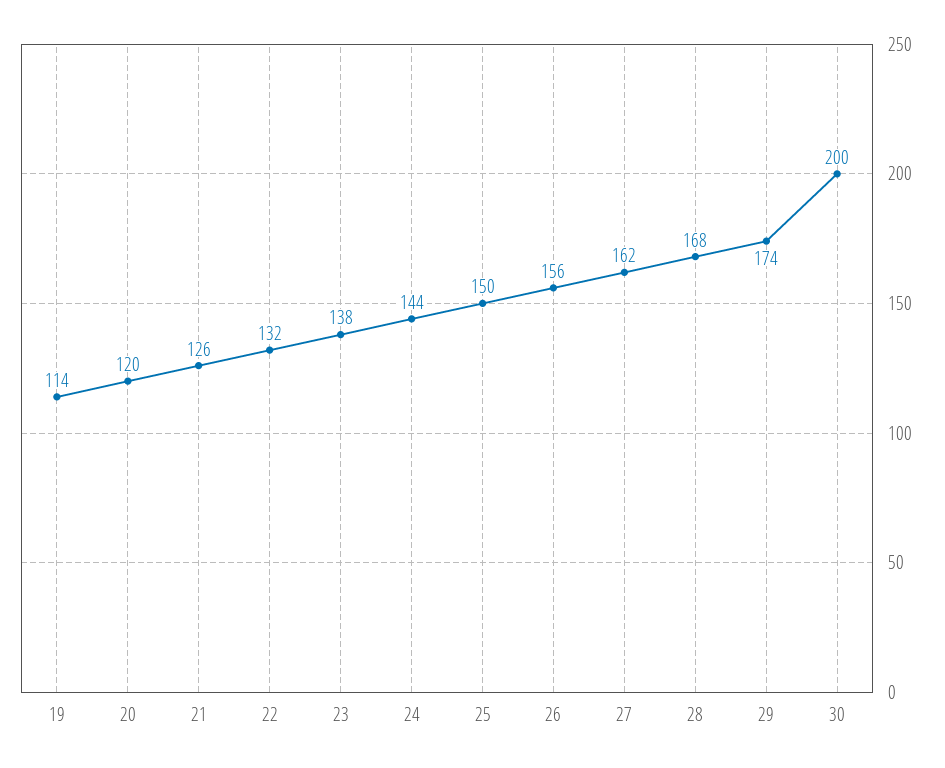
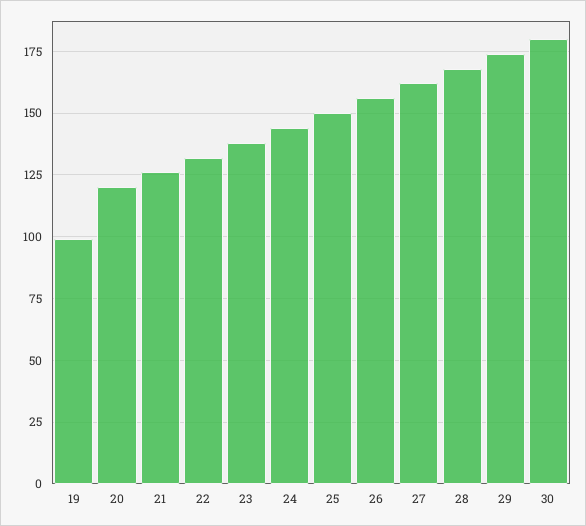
  {
-   "19": 114,
+   "19": 100,
    "20": 120,
    "21": 126,
    "22": 132,
    "23": 138,
    "24": 144,
    "25": 150,
    "26": 156,
    "27": 162,
    "28": 168,
    "29": 174,
-   "30": 200
+   "30": 180
  }

